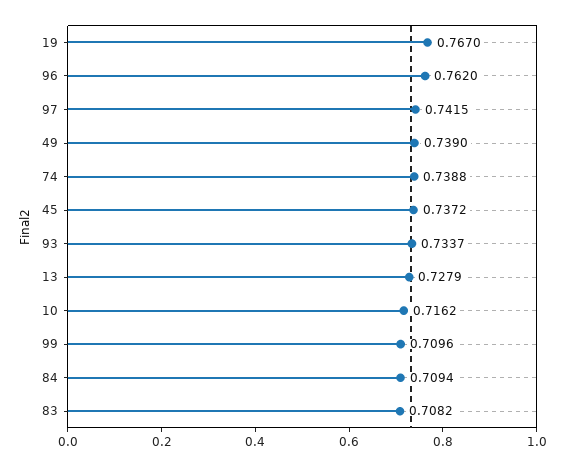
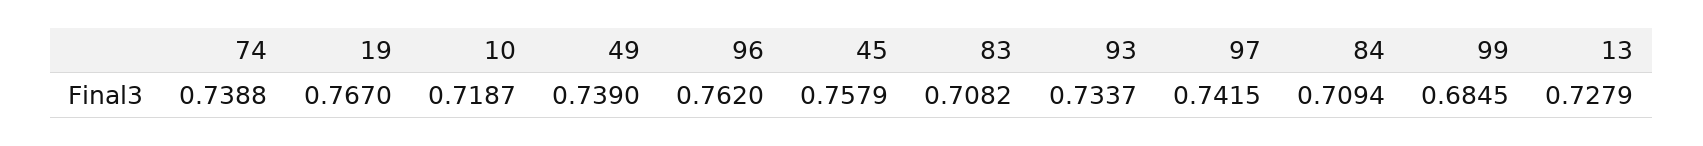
  {
    "19": 0.767,
    "96": 0.762,
    "97": 0.7415,
    "49": 0.739,
    "74": 0.7388,
-   "45": 0.7372,
+   "45": 0.7579,
    "93": 0.7337,
    "13": 0.7279,
-   "10": 0.7162,
+   "10": 0.7187,
-   "99": 0.7096,
+   "99": 0.6845,
    "84": 0.7094,
    "83": 0.7082
  }

